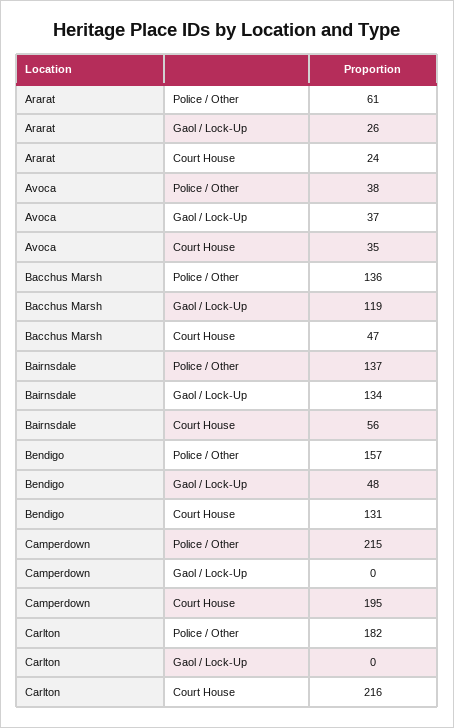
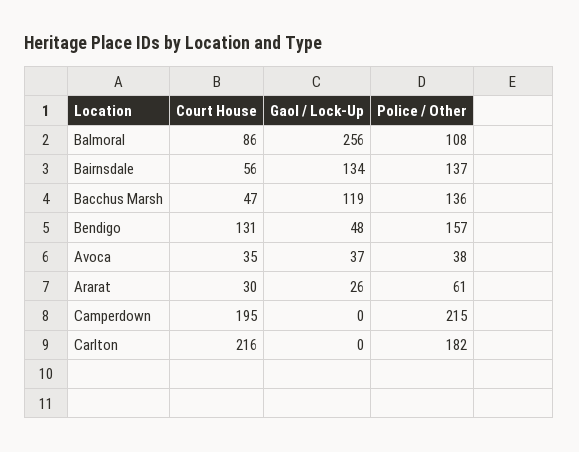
  {
    "Ararat": {
      "Police / Other": 61,
      "Gaol / Lock-Up": 26,
-     "Court House": 24
+     "Court House": 30
    },
    "Avoca": {
      "Police / Other": 38,
      "Gaol / Lock-Up": 37,
      "Court House": 35
    },
    "Bacchus Marsh": {
      "Police / Other": 136,
      "Gaol / Lock-Up": 119,
      "Court House": 47
    },
    "Bairnsdale": {
      "Police / Other": 137,
      "Gaol / Lock-Up": 134,
      "Court House": 56
    },
    "Bendigo": {
      "Police / Other": 157,
      "Gaol / Lock-Up": 48,
      "Court House": 131
    },
    "Camperdown": {
      "Police / Other": 215,
      "Gaol / Lock-Up": 0,
      "Court House": 195
    },
    "Carlton": {
      "Police / Other": 182,
      "Gaol / Lock-Up": 0,
      "Court House": 216
-   }
+   },
+   "Balmoral": {
+     "Court House": 86,
+     "Gaol / Lock-Up": 256,
+     "Police / Other": 108
+   }
  }

